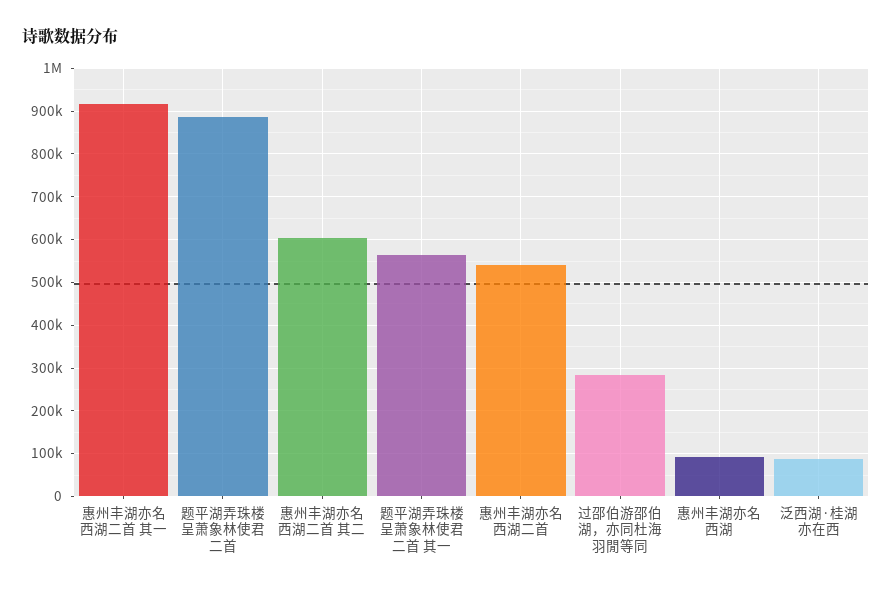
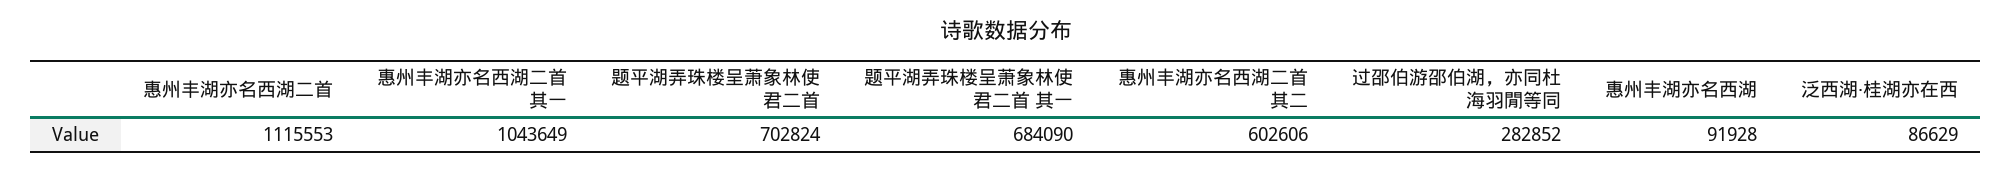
  {
-   "惠州丰湖亦名西湖二首 其一": 920000,
+   "惠州丰湖亦名西湖二首 其一": 1043649,
-   "题平湖弄珠楼呈萧象林使君二首": 880000,
+   "题平湖弄珠楼呈萧象林使君二首": 702824,
    "惠州丰湖亦名西湖二首 其二": 602606,
-   "题平湖弄珠楼呈萧象林使君二首 其一": 560000,
+   "题平湖弄珠楼呈萧象林使君二首 其一": 684090,
-   "惠州丰湖亦名西湖二首": 540000,
+   "惠州丰湖亦名西湖二首": 1115553,
    "过邵伯游邵伯湖，亦同杜海羽閒等同": 282852,
    "惠州丰湖亦名西湖": 91928,
    "泛西湖·桂湖亦在西": 86629
  }

